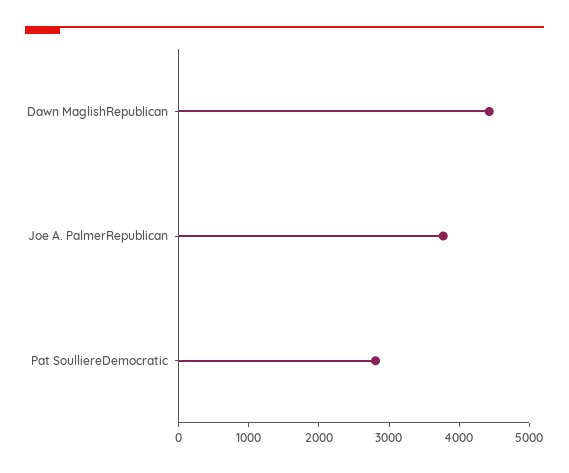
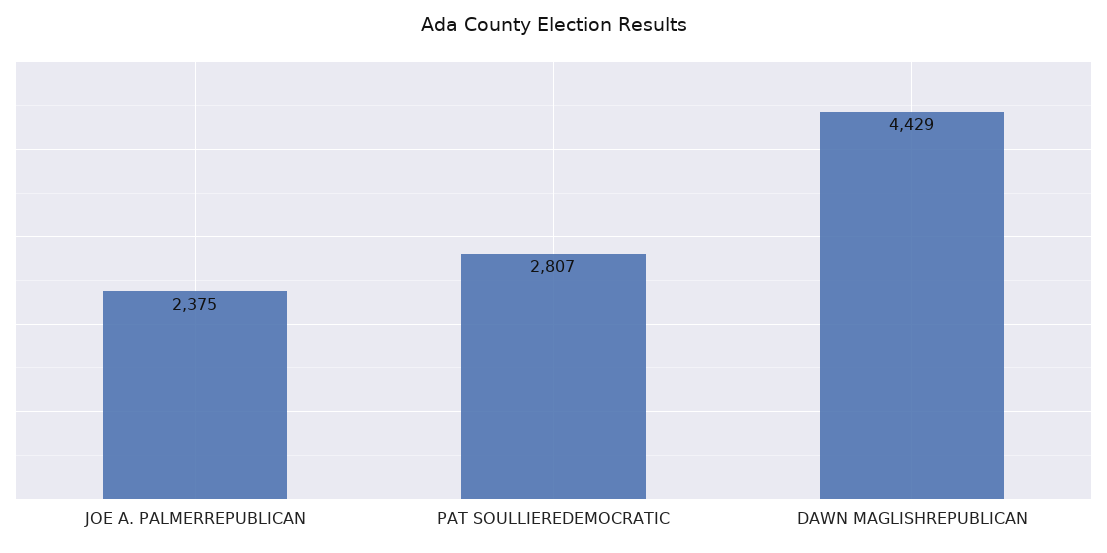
  {
    "Dawn MaglishRepublican": 4429,
-   "Joe A. PalmerRepublican": 3800,
+   "Joe A. PalmerRepublican": 2375,
    "Pat SoulliereDemocratic": 2807
  }

